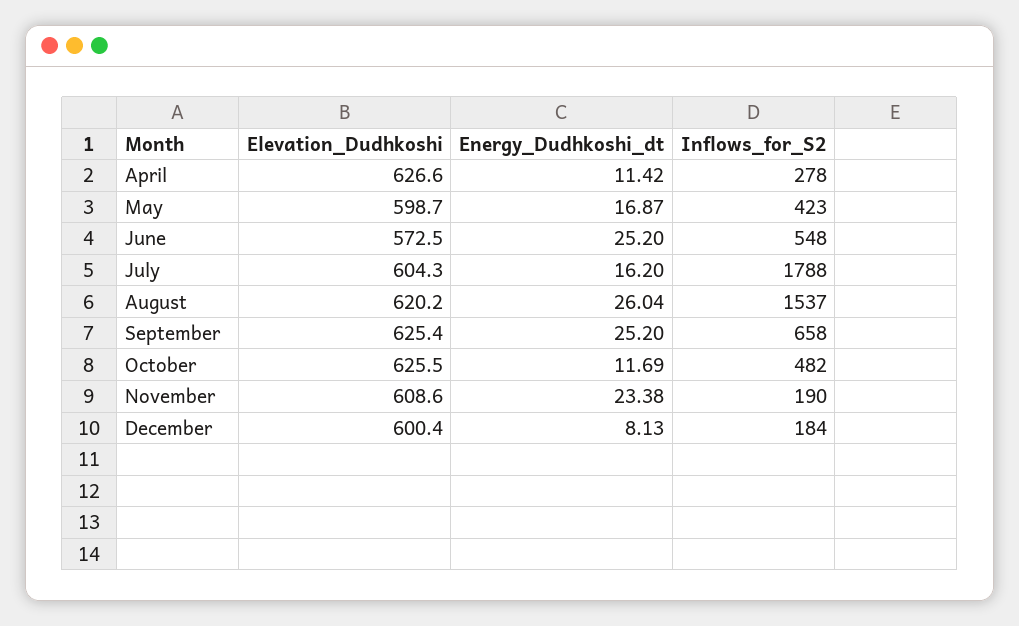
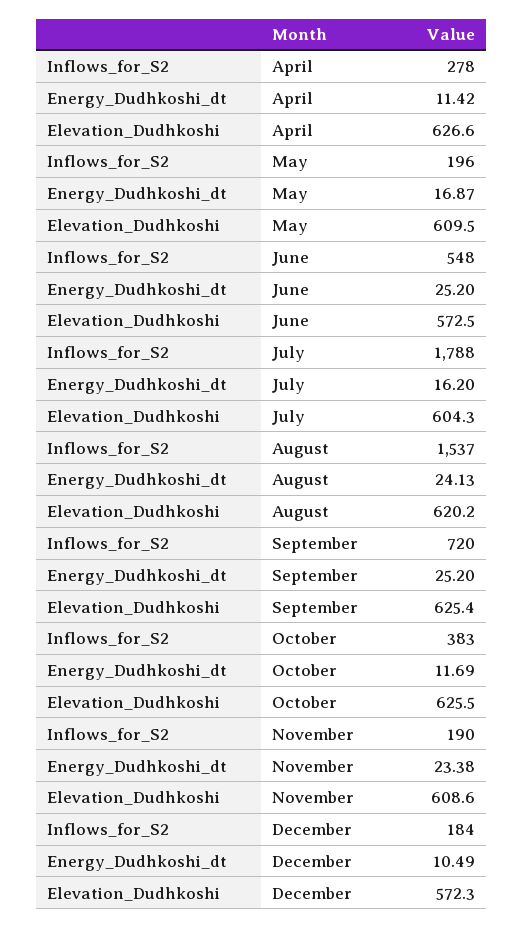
  {
    "Elevation_Dudhkoshi": {
      "April": 626.6,
-     "May": 598.7,
+     "May": 609.5,
      "June": 572.5,
      "July": 604.3,
      "August": 620.2,
      "September": 625.4,
      "October": 625.5,
      "November": 608.6,
-     "December": 600.4
+     "December": 572.3
    },
    "Energy_Dudhkoshi_dt": {
      "April": 11.42,
      "May": 16.87,
      "June": 25.2,
      "July": 16.2,
-     "August": 26.04,
+     "August": 24.13,
      "September": 25.2,
      "October": 11.69,
      "November": 23.38,
-     "December": 8.13
+     "December": 10.49
    },
    "Inflows_for_S2": {
      "April": 278,
-     "May": 423,
+     "May": 196,
      "June": 548,
      "July": 1788,
      "August": 1537,
-     "September": 658,
+     "September": 720,
-     "October": 482,
+     "October": 383,
      "November": 190,
      "December": 184
    }
  }

